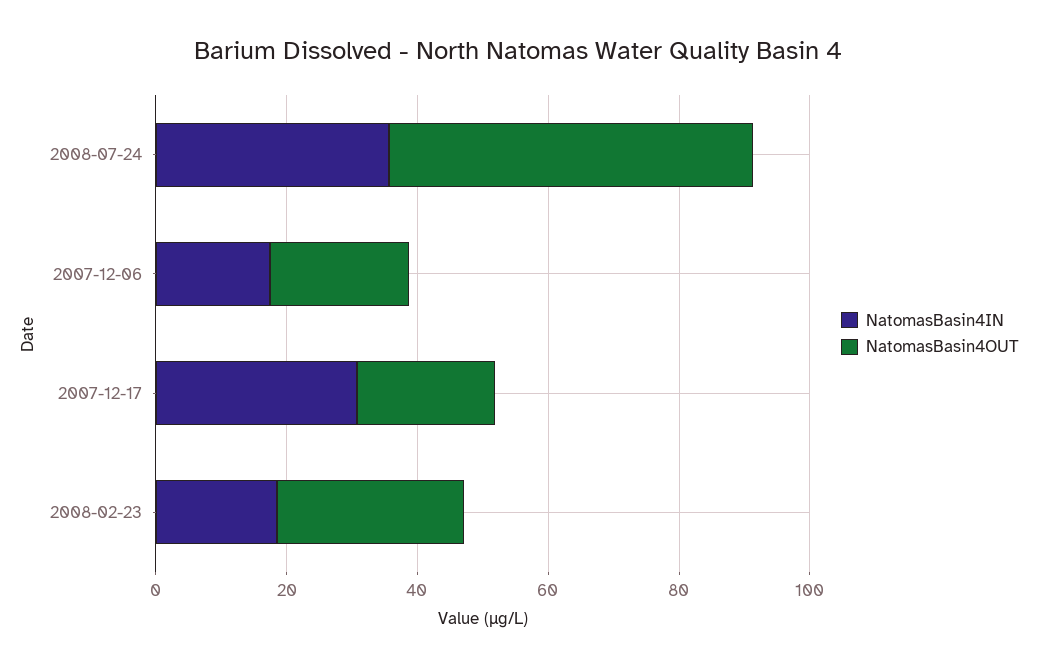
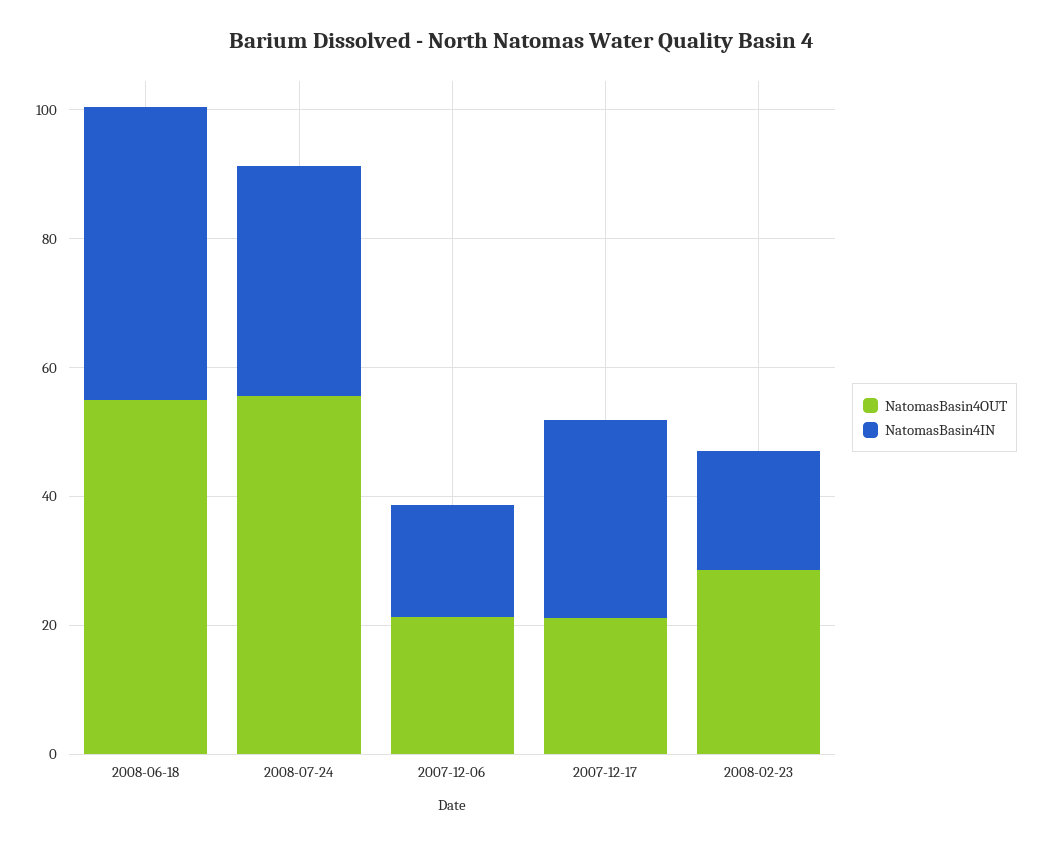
  {
    "NatomasBasin4IN": {
      "2008-07-24": 35,
      "2007-12-06": 15,
      "2007-12-17": 30,
-     "2008-02-23": 20
+     "2008-02-23": 20,
+     "2008-06-18": 45
    },
    "NatomasBasin4OUT": {
      "2008-07-24": 55,
      "2007-12-06": 20,
      "2007-12-17": 20,
-     "2008-02-23": 30
+     "2008-02-23": 30,
+     "2008-06-18": 55
    }
  }

